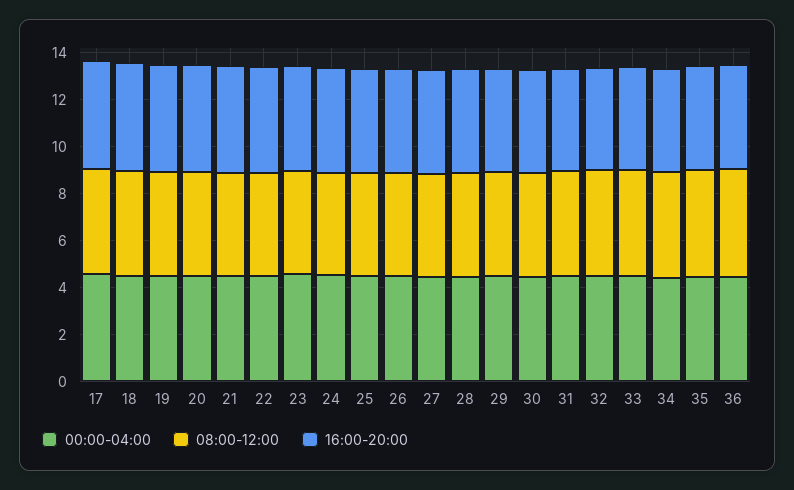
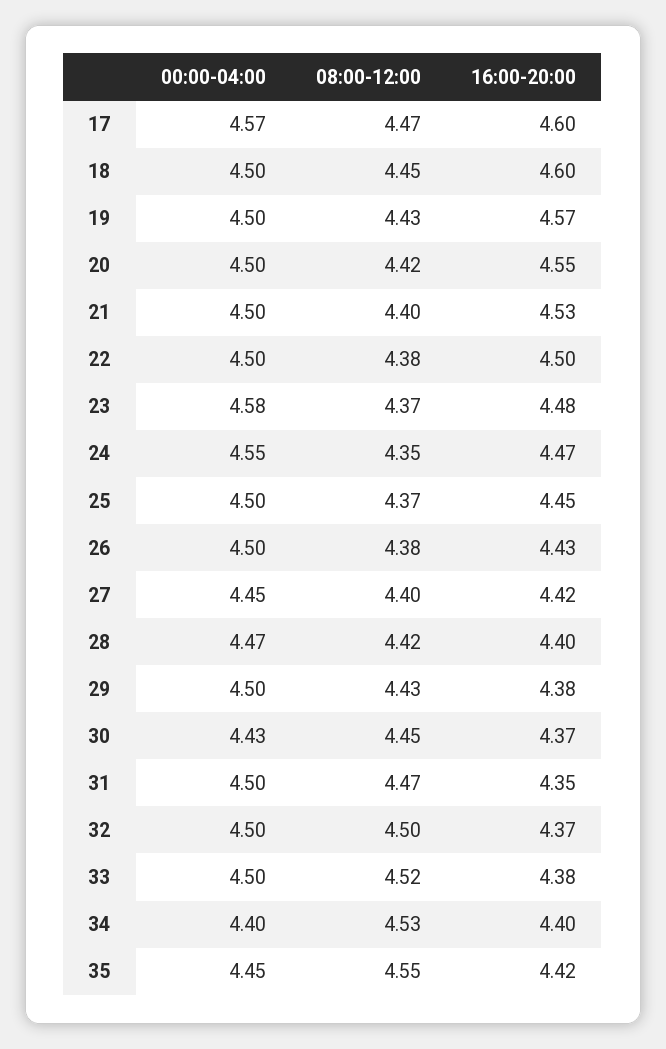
  {
    "00:00-04:00": {
      "17": 4.57,
      "18": 4.5,
      "19": 4.5,
      "20": 4.5,
      "21": 4.5,
      "22": 4.5,
      "23": 4.58,
      "24": 4.55,
      "25": 4.5,
      "26": 4.5,
      "27": 4.45,
      "28": 4.47,
      "29": 4.5,
      "30": 4.43,
      "31": 4.5,
      "32": 4.5,
      "33": 4.5,
      "34": 4.4,
-     "35": 4.45,
+     "35": 4.45
-     "36": 4.5
    },
    "08:00-12:00": {
      "17": 4.47,
      "18": 4.45,
      "19": 4.43,
      "20": 4.42,
      "21": 4.4,
      "22": 4.38,
      "23": 4.37,
      "24": 4.35,
      "25": 4.37,
      "26": 4.38,
      "27": 4.4,
      "28": 4.42,
      "29": 4.43,
      "30": 4.45,
      "31": 4.47,
      "32": 4.5,
      "33": 4.52,
      "34": 4.53,
-     "35": 4.55,
+     "35": 4.55
-     "36": 4.5
    },
    "16:00-20:00": {
      "17": 4.6,
      "18": 4.6,
      "19": 4.57,
      "20": 4.55,
      "21": 4.53,
      "22": 4.5,
      "23": 4.48,
      "24": 4.47,
      "25": 4.45,
      "26": 4.43,
      "27": 4.42,
      "28": 4.4,
      "29": 4.38,
      "30": 4.37,
      "31": 4.35,
      "32": 4.37,
      "33": 4.38,
      "34": 4.4,
-     "35": 4.42,
+     "35": 4.42
-     "36": 4.5
    }
  }

